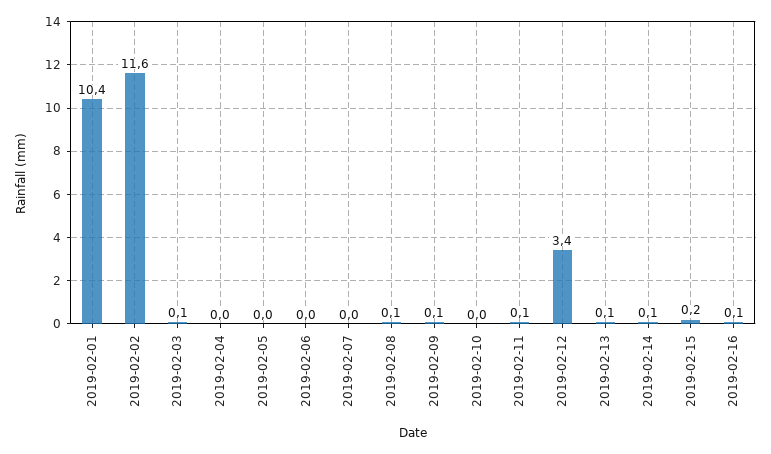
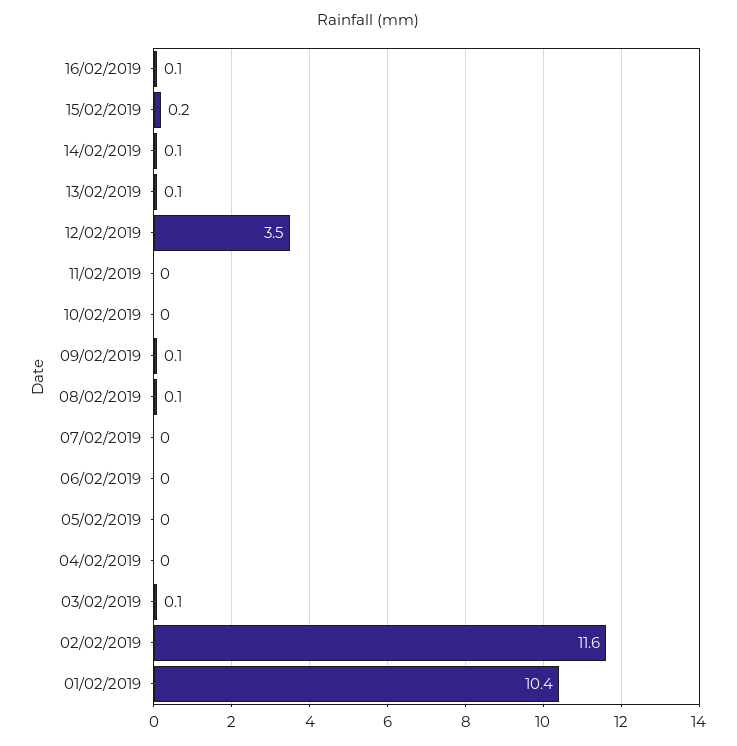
  {
    "2019-02-01": 10.4,
    "2019-02-02": 11.6,
    "2019-02-03": 0.1,
    "2019-02-04": 0,
    "2019-02-05": 0,
    "2019-02-06": 0,
    "2019-02-07": 0,
    "2019-02-08": 0.1,
    "2019-02-09": 0.1,
    "2019-02-10": 0,
-   "2019-02-11": 0.1,
+   "2019-02-11": 0,
-   "2019-02-12": 3.4,
+   "2019-02-12": 3.5,
    "2019-02-13": 0.1,
    "2019-02-14": 0.1,
    "2019-02-15": 0.2,
    "2019-02-16": 0.1
  }

